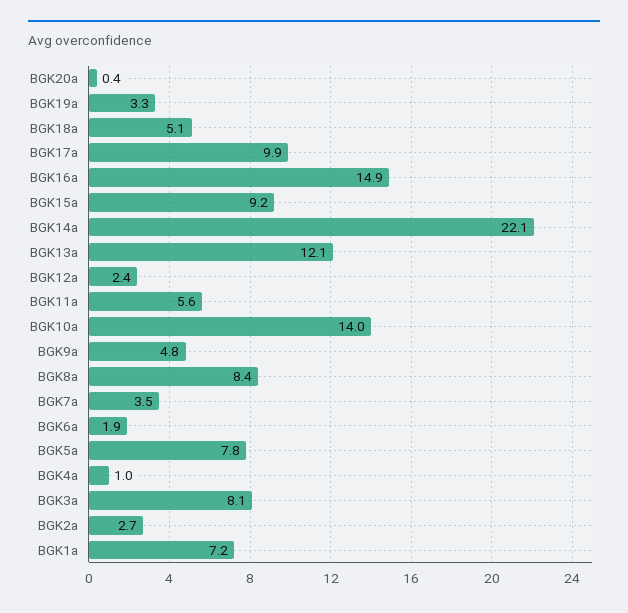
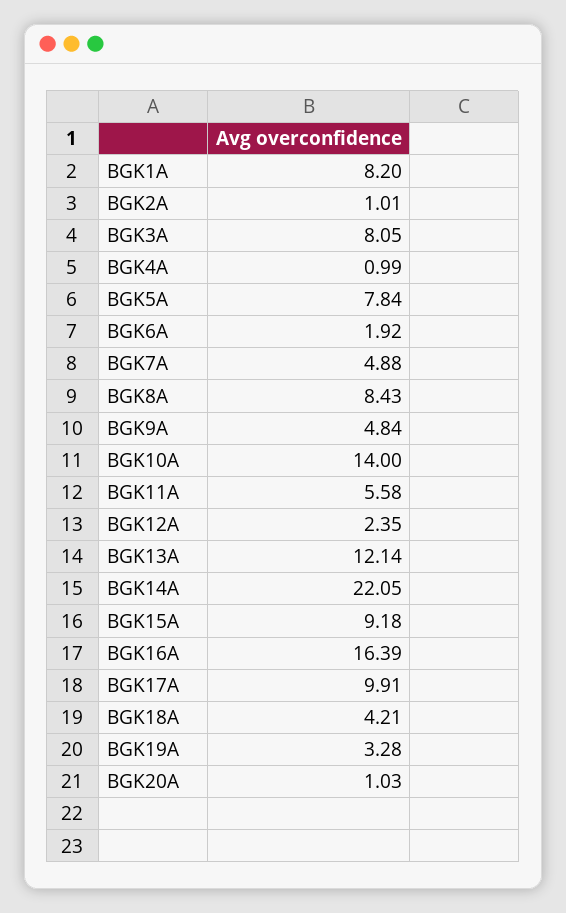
  {
-   "BGK20a": 0.4,
+   "BGK20a": 1.03,
    "BGK19a": 3.28,
-   "BGK18a": 5.1,
+   "BGK18a": 4.21,
    "BGK17a": 9.91,
-   "BGK16a": 14.9,
+   "BGK16a": 16.39,
    "BGK15a": 9.18,
    "BGK14a": 22.05,
    "BGK13a": 12.14,
    "BGK12a": 2.35,
    "BGK11a": 5.58,
    "BGK10a": 14,
    "BGK9a": 4.84,
    "BGK8a": 8.43,
-   "BGK7a": 3.5,
+   "BGK7a": 4.88,
    "BGK6a": 1.92,
    "BGK5a": 7.84,
    "BGK4a": 0.99,
    "BGK3a": 8.05,
-   "BGK2a": 2.7,
+   "BGK2a": 1.01,
-   "BGK1a": 7.2
+   "BGK1a": 8.2
  }

